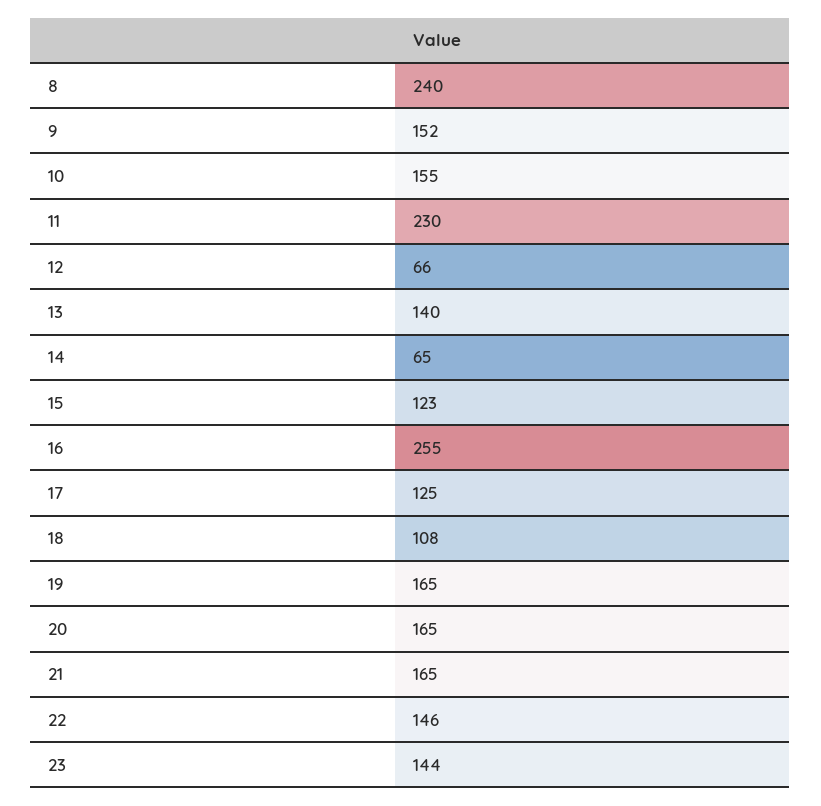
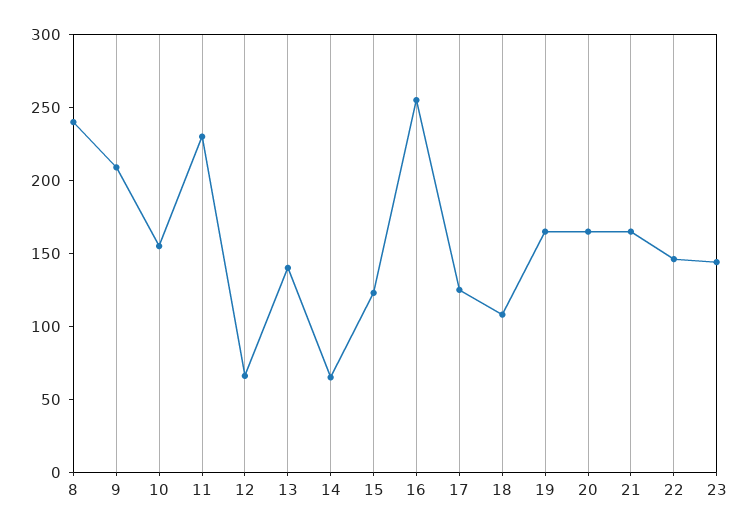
  {
    "8": 240,
-   "9": 152,
+   "9": 210,
    "10": 155,
    "11": 230,
    "12": 66,
    "13": 140,
    "14": 65,
    "15": 123,
    "16": 255,
    "17": 125,
    "18": 108,
    "19": 165,
    "20": 165,
    "21": 165,
    "22": 146,
    "23": 144
  }

